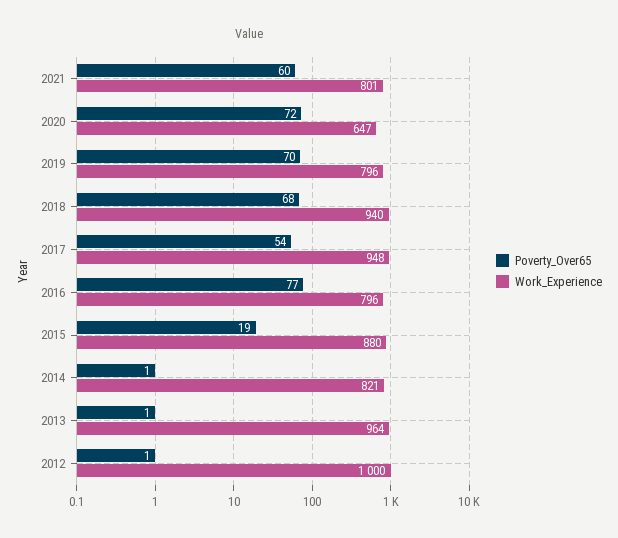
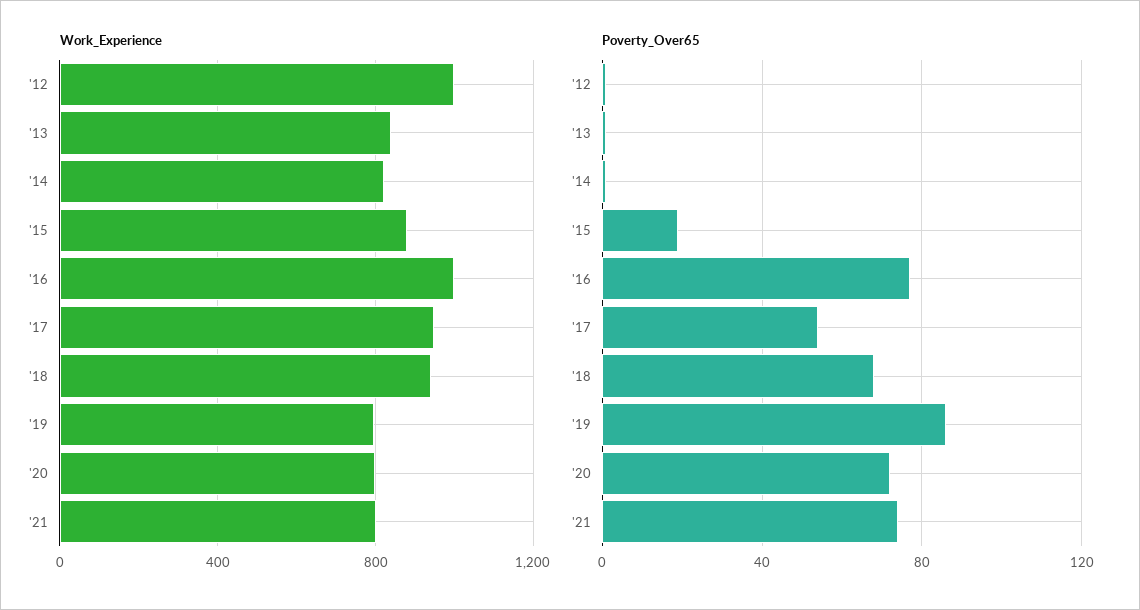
  {
    "Poverty_Over65": {
-     "2021": 60,
+     "2021": 75,
      "2020": 72,
-     "2019": 70,
+     "2019": 85,
      "2018": 68,
      "2017": 54,
      "2016": 77,
      "2015": 19,
      "2014": 1,
      "2013": 1,
      "2012": 1
    },
    "Work_Experience": {
      "2021": 801,
-     "2020": 647,
+     "2020": 800,
      "2019": 796,
      "2018": 940,
      "2017": 948,
-     "2016": 796,
+     "2016": 1000,
      "2015": 880,
      "2014": 821,
-     "2013": 964,
+     "2013": 850,
      "2012": 1000
    }
  }

